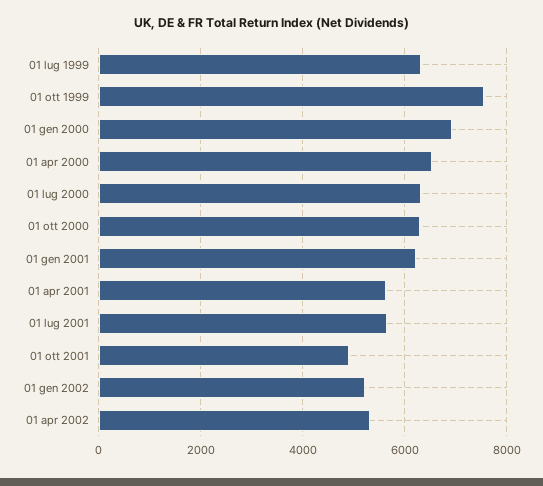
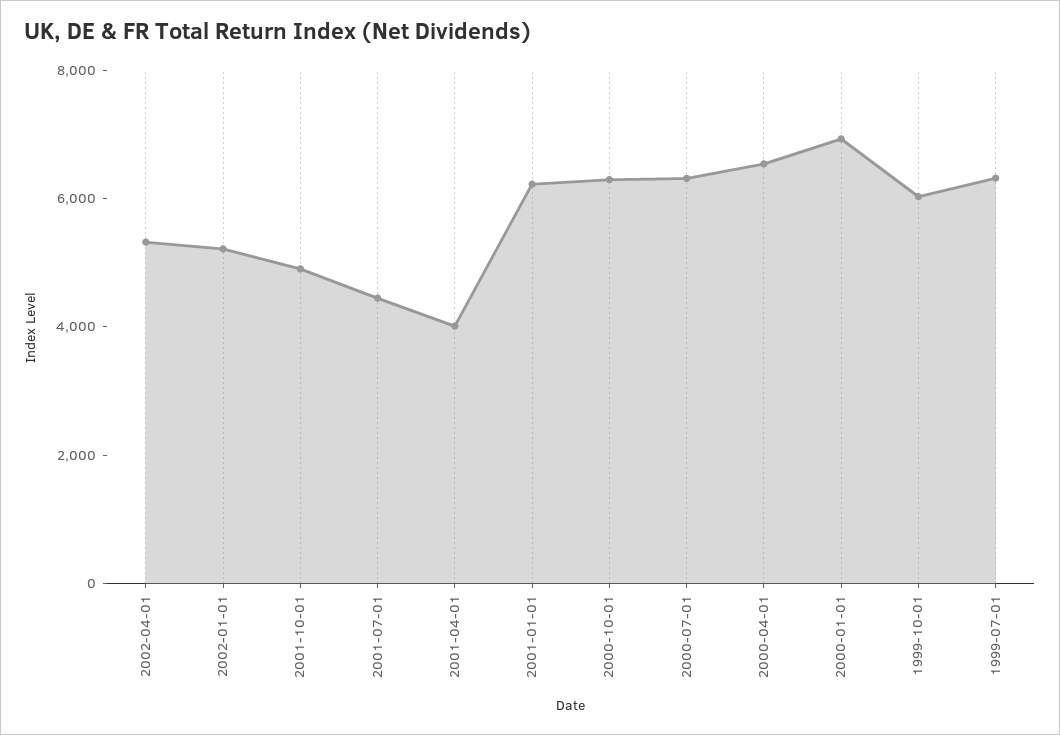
  {
    "01 lug 1999": 6400,
-   "01 ott 1999": 7600,
+   "01 ott 1999": 6000,
    "01 gen 2000": 7000,
    "01 apr 2000": 6600,
    "01 lug 2000": 6400,
    "01 ott 2000": 6200,
    "01 gen 2001": 6200,
-   "01 apr 2001": 5600,
+   "01 apr 2001": 4000,
-   "01 lug 2001": 5600,
+   "01 lug 2001": 4500,
    "01 ott 2001": 5000,
    "01 gen 2002": 5200,
    "01 apr 2002": 5400
  }

